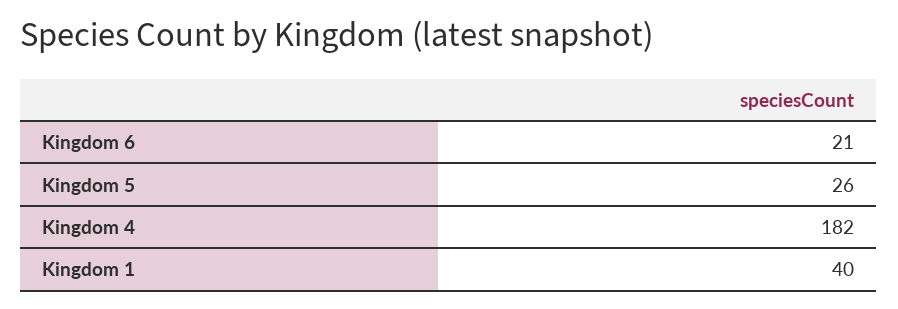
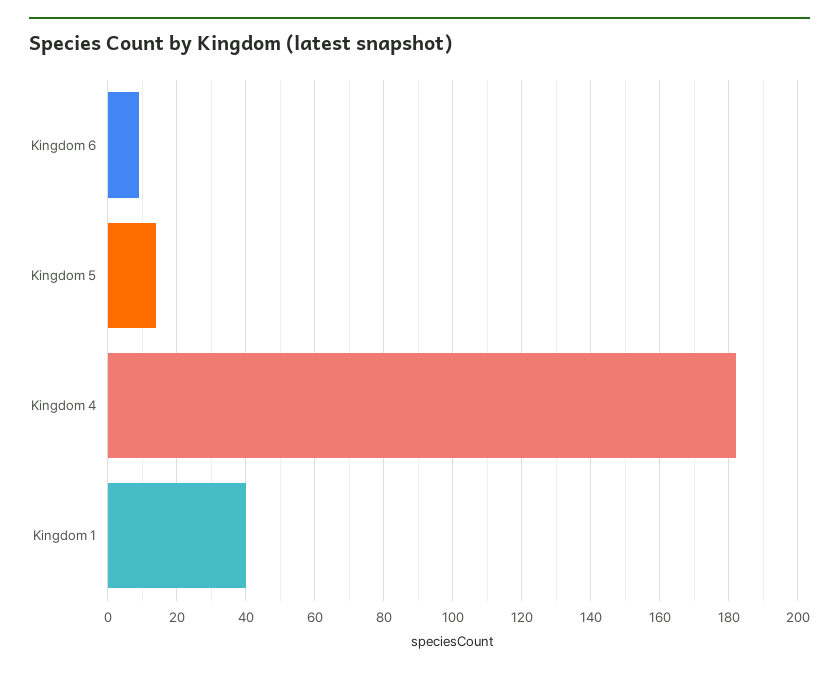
  {
-   "Kingdom 6": 21,
+   "Kingdom 6": 10,
-   "Kingdom 5": 26,
+   "Kingdom 5": 15,
    "Kingdom 4": 182,
    "Kingdom 1": 40
  }

